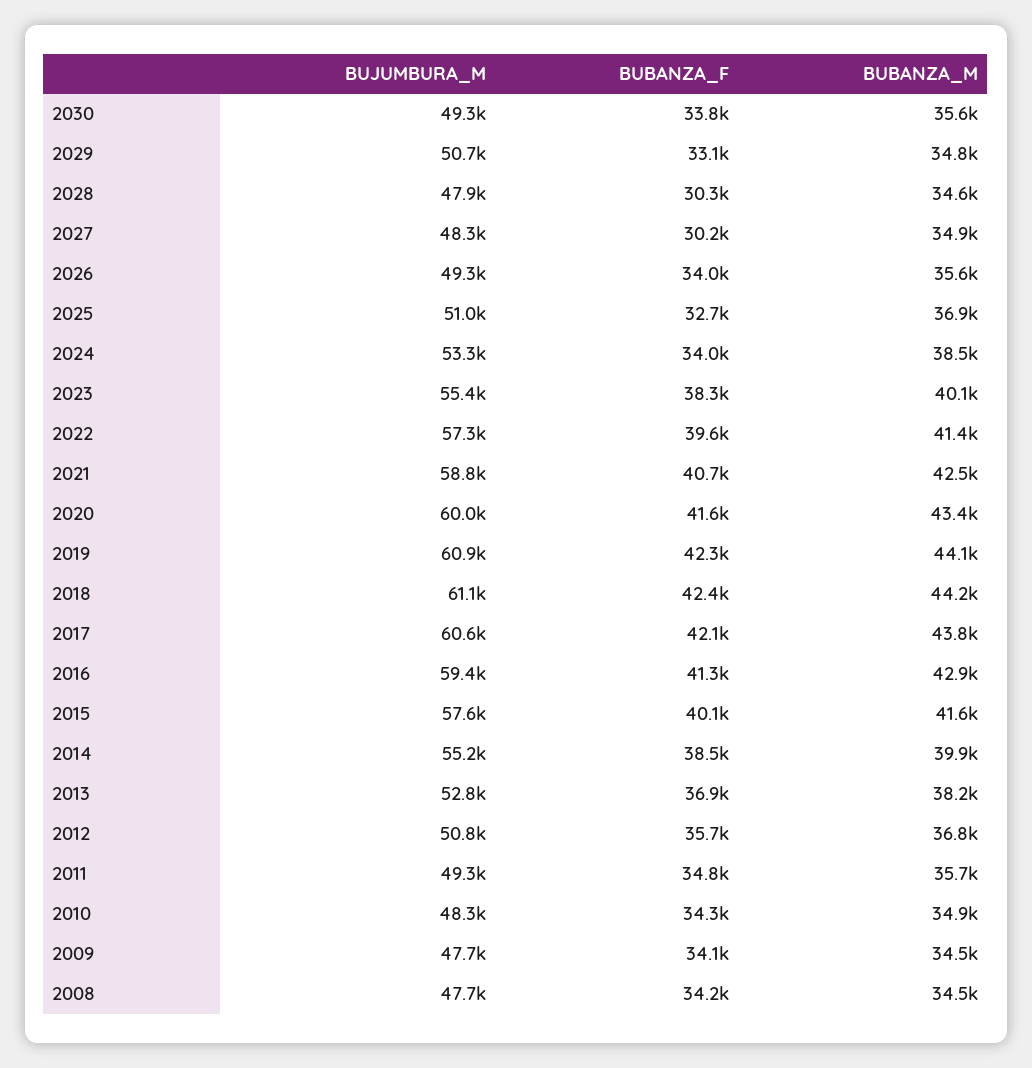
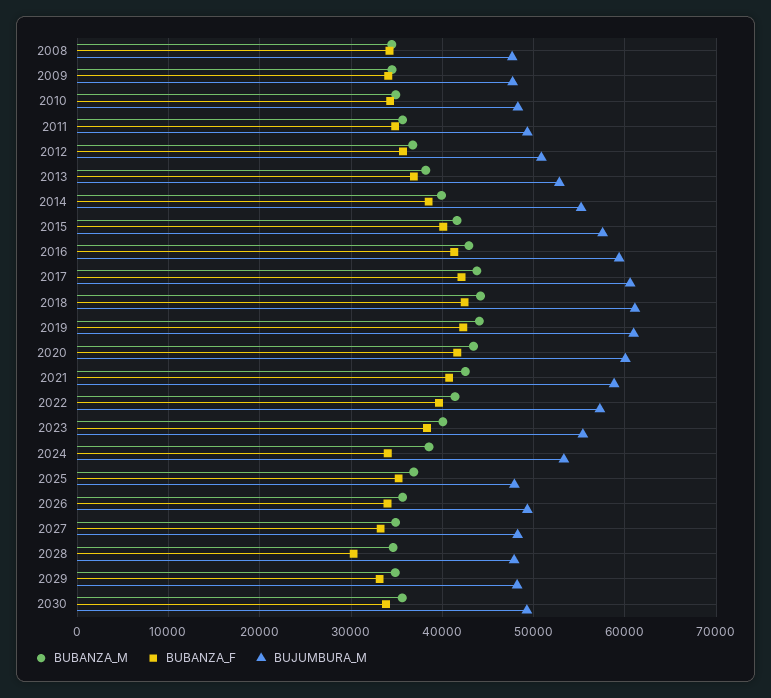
  {
    "BUJUMBURA_M": {
      "2030": 49300,
-     "2029": 50700,
+     "2029": 48000,
      "2028": 47900,
      "2027": 48300,
      "2026": 49300,
-     "2025": 51000,
+     "2025": 48000,
      "2024": 53300,
      "2023": 55400,
      "2022": 57300,
      "2021": 58800,
      "2020": 60000,
      "2019": 60900,
      "2018": 61100,
      "2017": 60600,
      "2016": 59400,
      "2015": 57600,
      "2014": 55200,
      "2013": 52800,
      "2012": 50800,
      "2011": 49300,
      "2010": 48300,
      "2009": 47700,
      "2008": 47700
    },
    "BUBANZA_F": {
      "2030": 33800,
      "2029": 33100,
      "2028": 30300,
-     "2027": 30200,
+     "2027": 33000,
      "2026": 34000,
-     "2025": 32700,
+     "2025": 35000,
      "2024": 34000,
      "2023": 38300,
      "2022": 39600,
      "2021": 40700,
      "2020": 41600,
      "2019": 42300,
      "2018": 42400,
      "2017": 42100,
      "2016": 41300,
      "2015": 40100,
      "2014": 38500,
      "2013": 36900,
      "2012": 35700,
      "2011": 34800,
      "2010": 34300,
      "2009": 34100,
      "2008": 34200
    },
    "BUBANZA_M": {
      "2030": 35600,
      "2029": 34800,
      "2028": 34600,
      "2027": 34900,
      "2026": 35600,
      "2025": 36900,
      "2024": 38500,
      "2023": 40100,
      "2022": 41400,
      "2021": 42500,
      "2020": 43400,
      "2019": 44100,
      "2018": 44200,
      "2017": 43800,
      "2016": 42900,
      "2015": 41600,
      "2014": 39900,
      "2013": 38200,
      "2012": 36800,
      "2011": 35700,
      "2010": 34900,
      "2009": 34500,
      "2008": 34500
    }
  }

